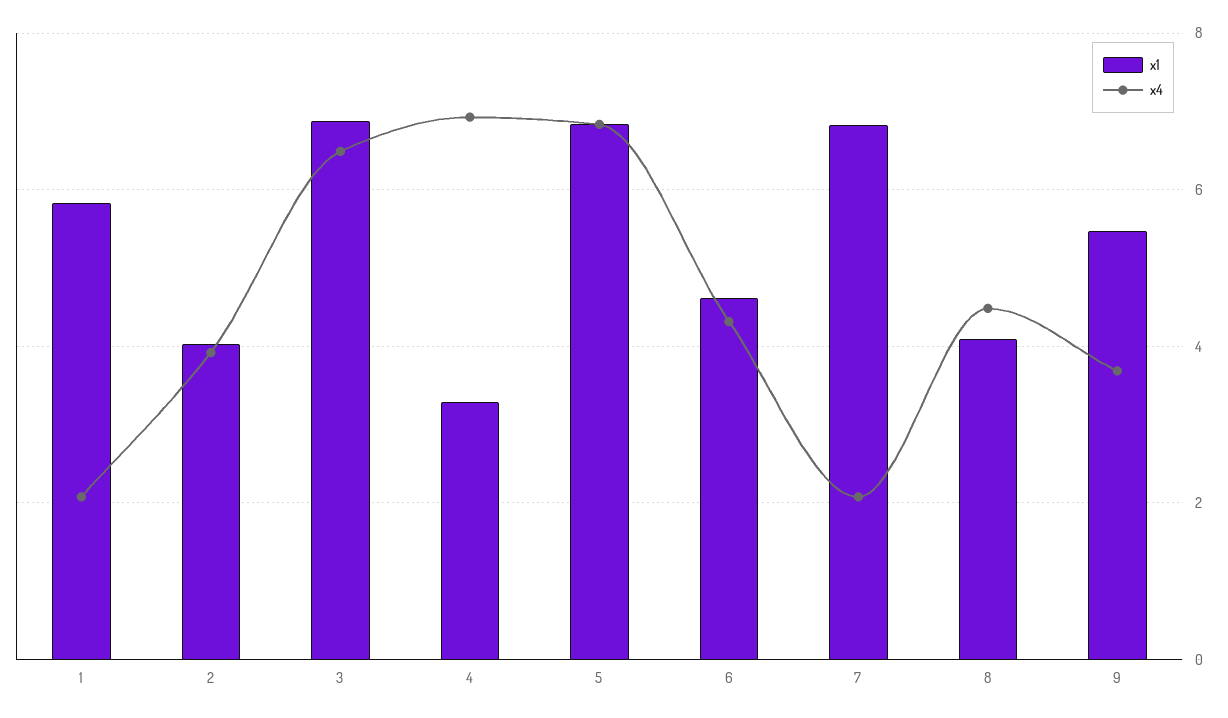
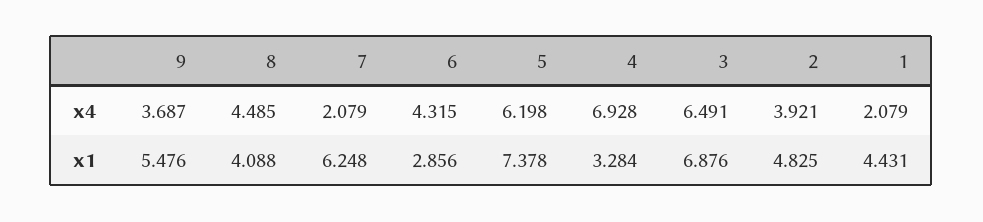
  {
    "x1": {
-     "1": 5.8,
+     "1": 4.431,
-     "2": 4,
+     "2": 4.825,
      "3": 6.876,
      "4": 3.284,
-     "5": 6.8,
+     "5": 7.378,
-     "6": 4.6,
+     "6": 2.856,
-     "7": 6.8,
+     "7": 6.248,
      "8": 4.088,
      "9": 5.476
    },
    "x4": {
      "1": 2.079,
      "2": 3.921,
      "3": 6.491,
      "4": 6.928,
-     "5": 6.8,
+     "5": 6.198,
      "6": 4.315,
      "7": 2.079,
      "8": 4.485,
      "9": 3.687
    }
  }

